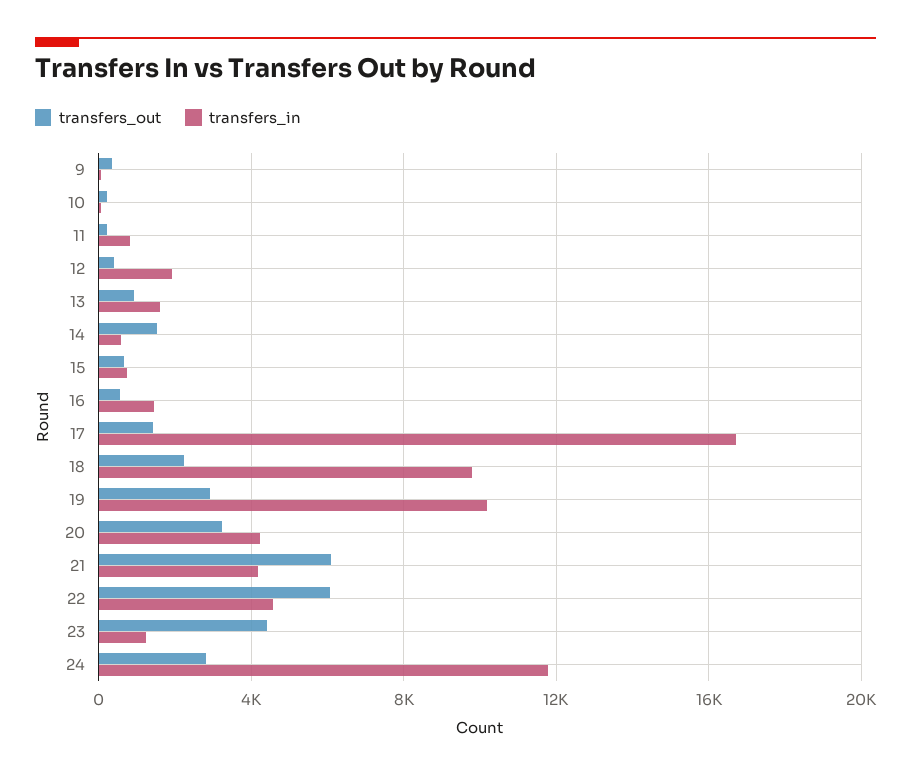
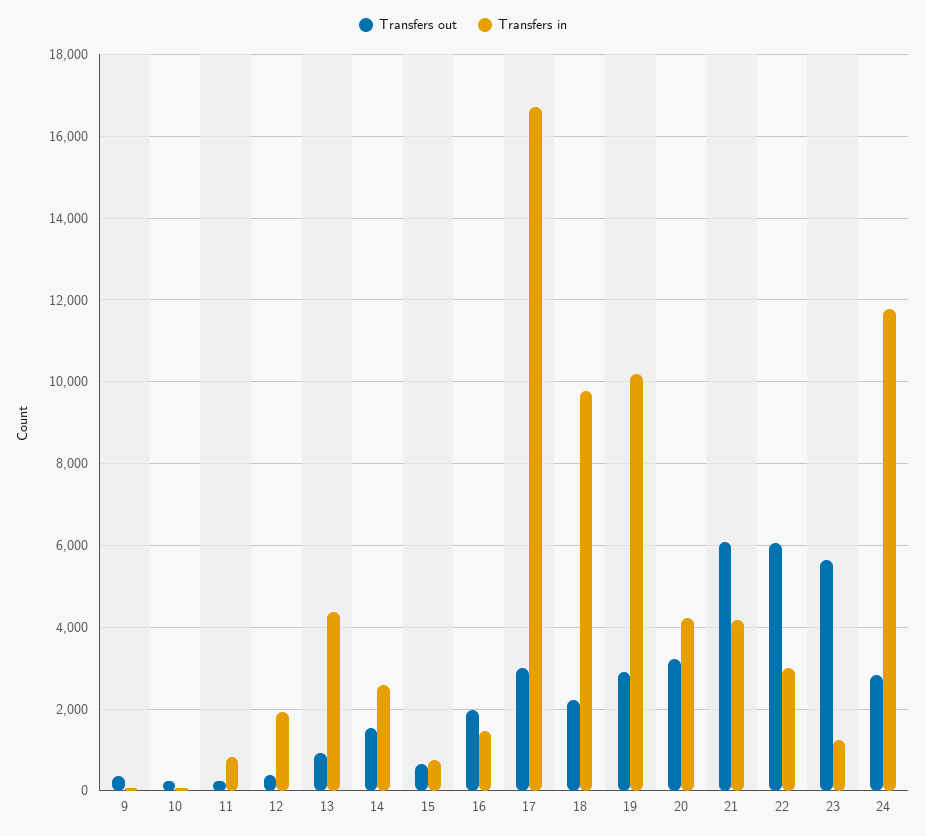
  {
    "transfers_out": {
      "9": 400,
      "10": 200,
      "11": 200,
      "12": 400,
      "13": 1000,
      "14": 1600,
      "15": 600,
-     "16": 500,
+     "16": 2000,
-     "17": 1500,
+     "17": 3000,
      "18": 2200,
      "19": 3000,
      "20": 3200,
      "21": 6000,
      "22": 6000,
-     "23": 4500,
+     "23": 5600,
      "24": 2800
    },
    "transfers_in": {
      "9": 0,
      "10": 0,
      "11": 800,
      "12": 2000,
-     "13": 1500,
+     "13": 4400,
-     "14": 500,
+     "14": 2600,
      "15": 800,
      "16": 1400,
      "17": 16800,
      "18": 9800,
      "19": 10200,
      "20": 4200,
      "21": 4200,
-     "22": 4500,
+     "22": 3000,
      "23": 1200,
      "24": 11800
    }
  }

